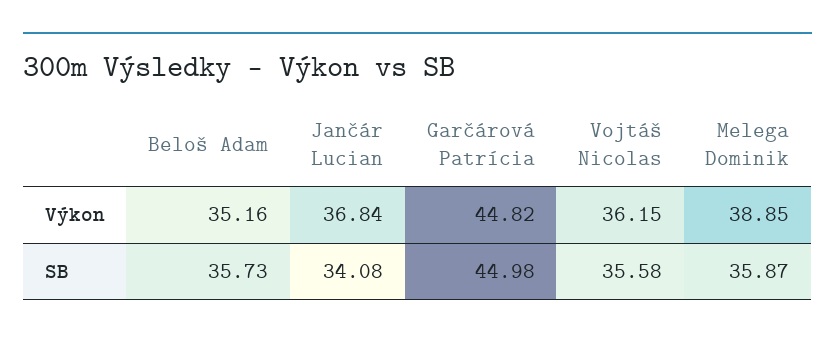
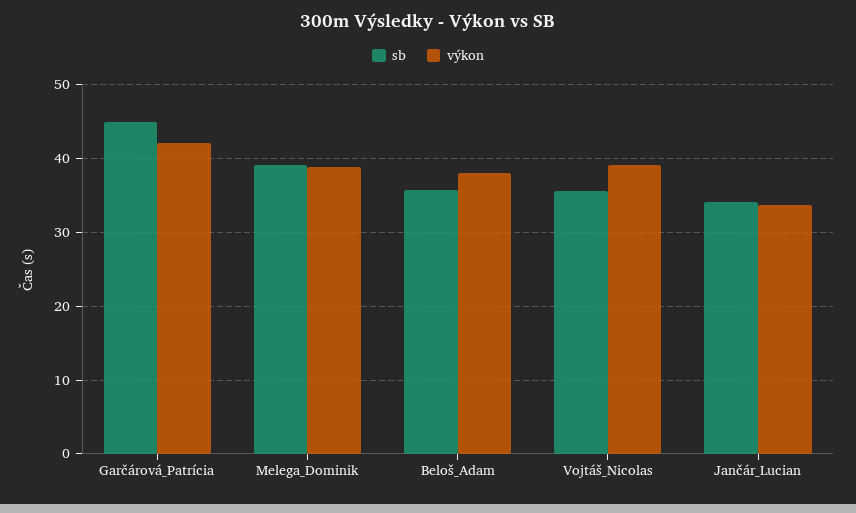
  {
    "Výkon": {
-     "Beloš Adam": 35.16,
+     "Beloš Adam": 38,
-     "Jančár Lucian": 36.84,
+     "Jančár Lucian": 34,
-     "Garčárová Patrícia": 44.82,
+     "Garčárová Patrícia": 42,
-     "Vojtáš Nicolas": 36.15,
+     "Vojtáš Nicolas": 39,
      "Melega Dominik": 38.85
    },
    "SB": {
      "Beloš Adam": 35.73,
      "Jančár Lucian": 34.08,
      "Garčárová Patrícia": 44.98,
      "Vojtáš Nicolas": 35.58,
-     "Melega Dominik": 35.87
+     "Melega Dominik": 39
    }
  }

